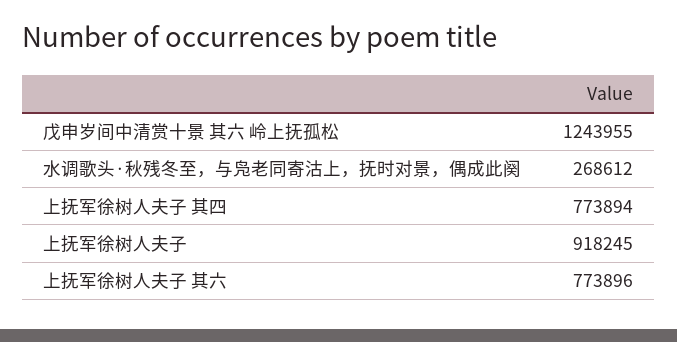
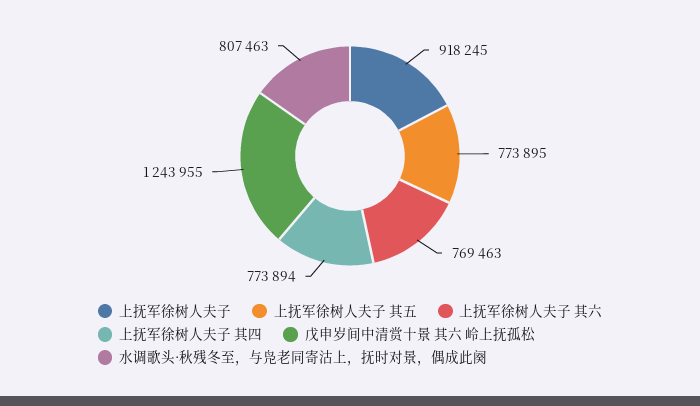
  {
    "戊申岁间中清赏十景 其六 岭上抚孤松": 1243955,
-   "水调歌头·秋残冬至，与凫老同寄沽上，抚时对景，偶成此阕": 268612,
+   "水调歌头·秋残冬至，与凫老同寄沽上，抚时对景，偶成此阕": 807463,
    "上抚军徐树人夫子 其四": 773894,
    "上抚军徐树人夫子": 918245,
-   "上抚军徐树人夫子 其六": 773896
+   "上抚军徐树人夫子 其六": 769463,
+   "上抚军徐树人夫子 其五": 773895
  }

